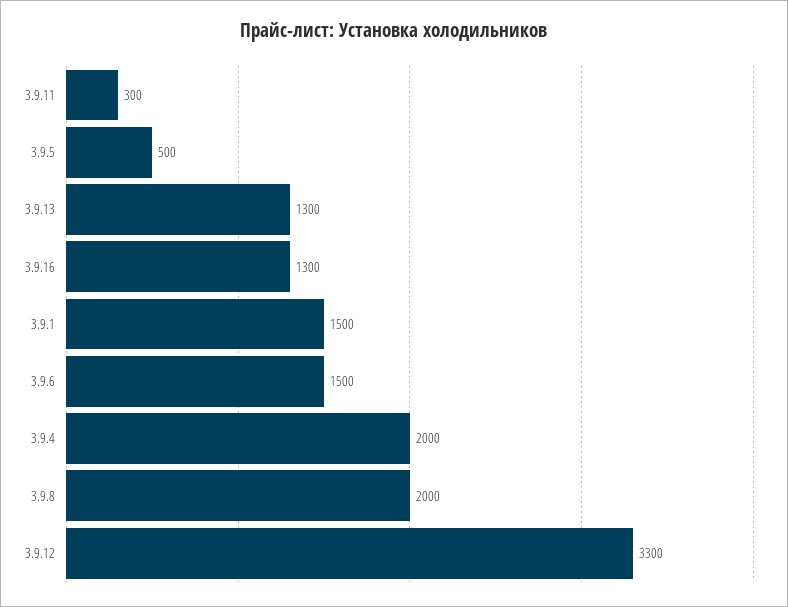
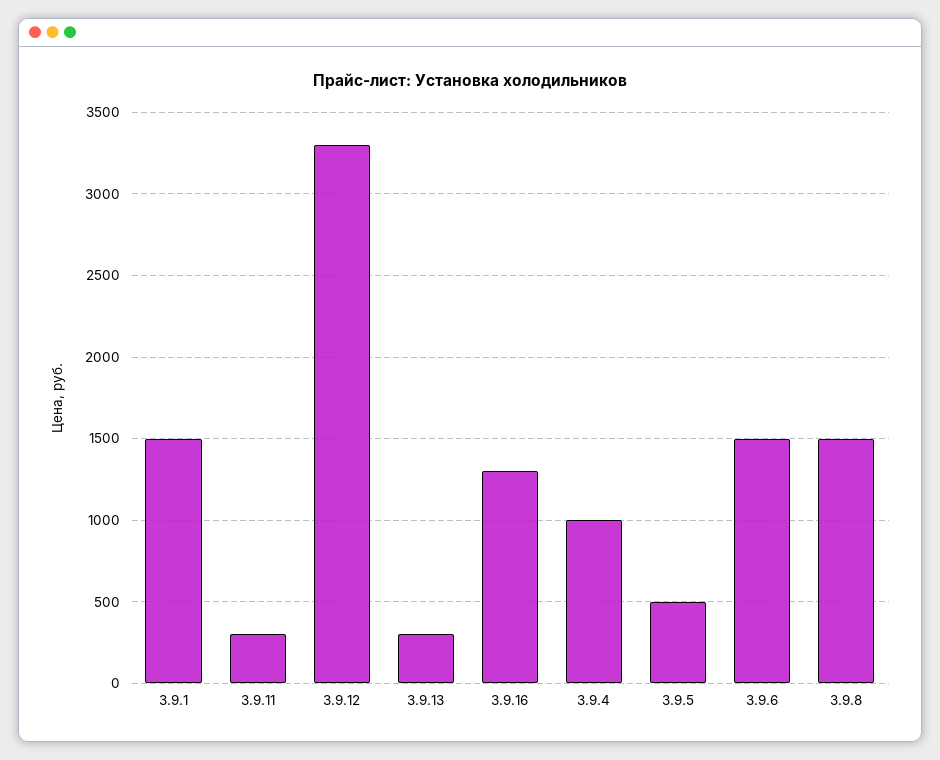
  {
    "3.9.11": 300,
    "3.9.5": 500,
-   "3.9.13": 1300,
+   "3.9.13": 300,
    "3.9.16": 1300,
    "3.9.1": 1500,
    "3.9.6": 1500,
-   "3.9.4": 2000,
+   "3.9.4": 1000,
-   "3.9.8": 2000,
+   "3.9.8": 1500,
    "3.9.12": 3300
  }

